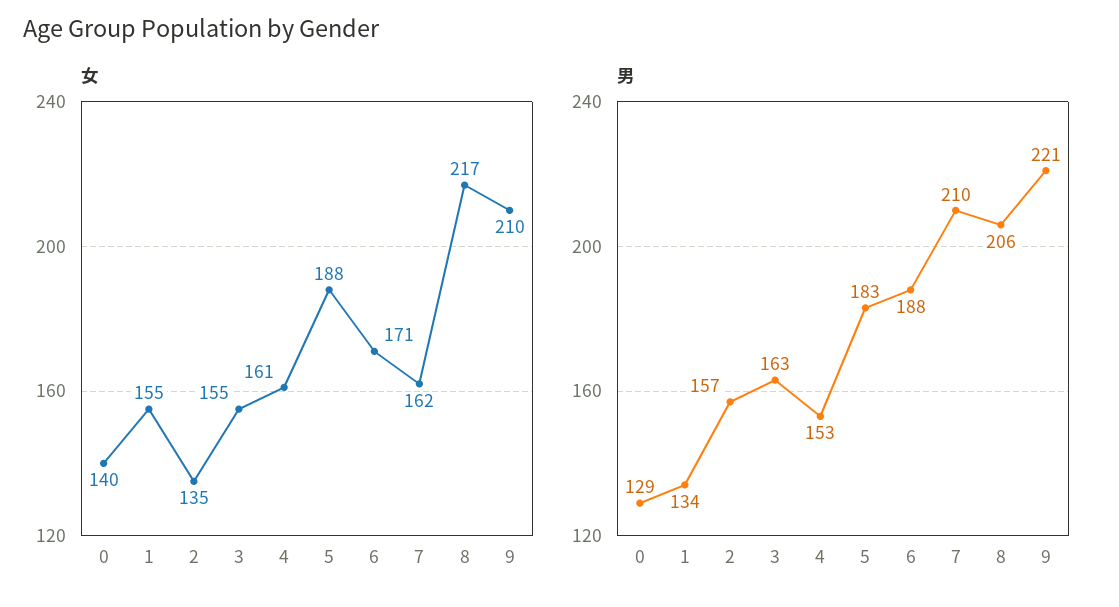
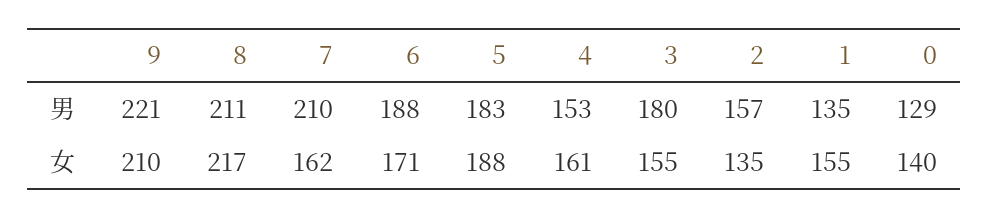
  {
    "女": {
      "0": 140,
      "1": 155,
      "2": 135,
      "3": 155,
      "4": 161,
      "5": 188,
      "6": 171,
      "7": 162,
      "8": 217,
      "9": 210
    },
    "男": {
      "0": 129,
-     "1": 134,
+     "1": 135,
      "2": 157,
-     "3": 163,
+     "3": 180,
      "4": 153,
      "5": 183,
      "6": 188,
      "7": 210,
-     "8": 206,
+     "8": 211,
      "9": 221
    }
  }

